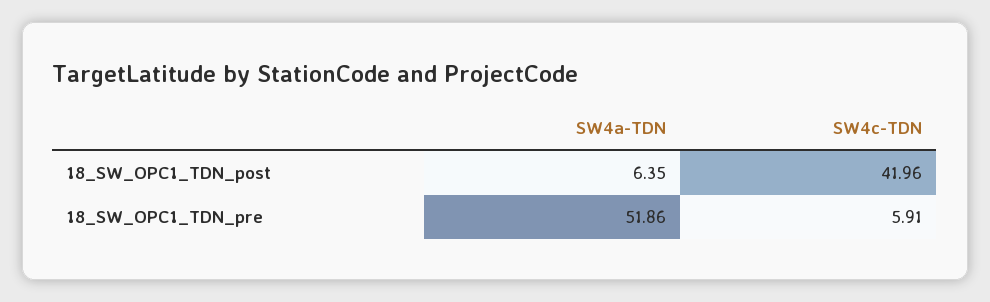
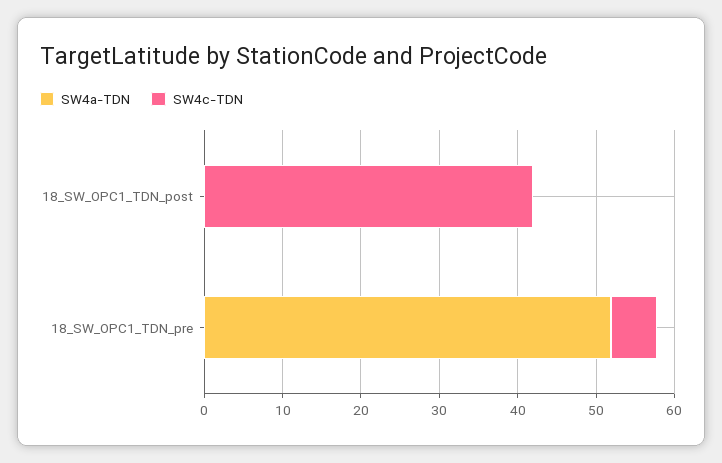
  {
    "SW4a-TDN": {
-     "18_SW_OPC1_TDN_post": 6.35,
+     "18_SW_OPC1_TDN_post": 0,
      "18_SW_OPC1_TDN_pre": 51.86
    },
    "SW4c-TDN": {
      "18_SW_OPC1_TDN_post": 41.96,
      "18_SW_OPC1_TDN_pre": 5.91
    }
  }

